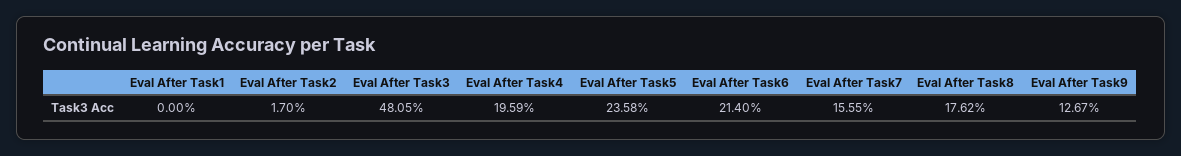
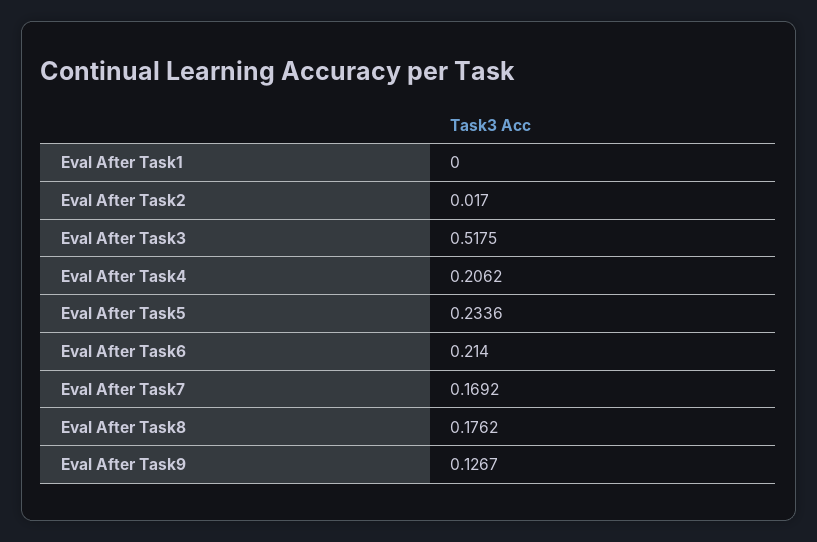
  {
    "Eval After Task1": 0,
    "Eval After Task2": 0.017,
-   "Eval After Task3": 0.4805,
+   "Eval After Task3": 0.5175,
-   "Eval After Task4": 0.1959,
+   "Eval After Task4": 0.2062,
-   "Eval After Task5": 0.2358,
+   "Eval After Task5": 0.2336,
    "Eval After Task6": 0.214,
-   "Eval After Task7": 0.1555,
+   "Eval After Task7": 0.1692,
    "Eval After Task8": 0.1762,
    "Eval After Task9": 0.1267
  }

